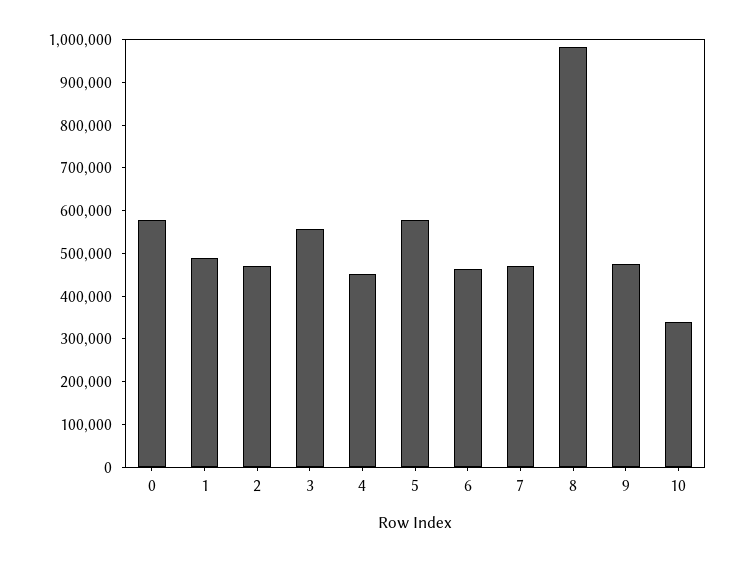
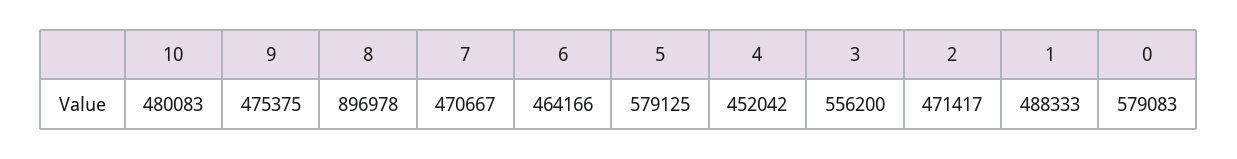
  {
    "0": 579083,
    "1": 488333,
    "2": 471417,
    "3": 556200,
    "4": 452042,
    "5": 579125,
    "6": 464166,
    "7": 470667,
-   "8": 980000,
+   "8": 896978,
    "9": 475375,
-   "10": 340000
+   "10": 480083
  }

